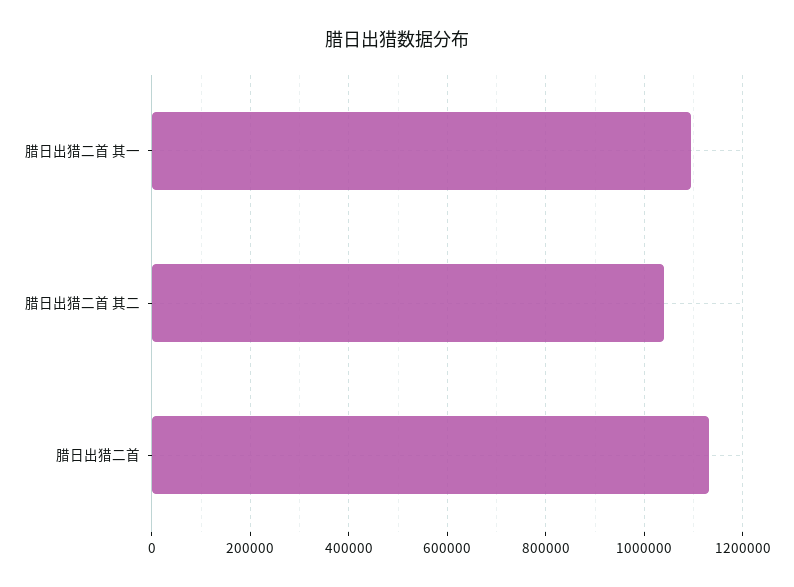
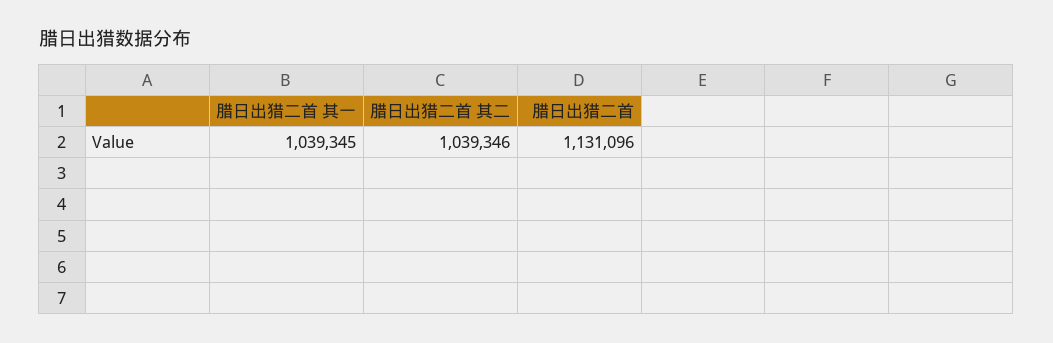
  {
-   "腊日出猎二首 其一": 1100000,
+   "腊日出猎二首 其一": 1039345,
    "腊日出猎二首 其二": 1039346,
    "腊日出猎二首": 1131096
  }

